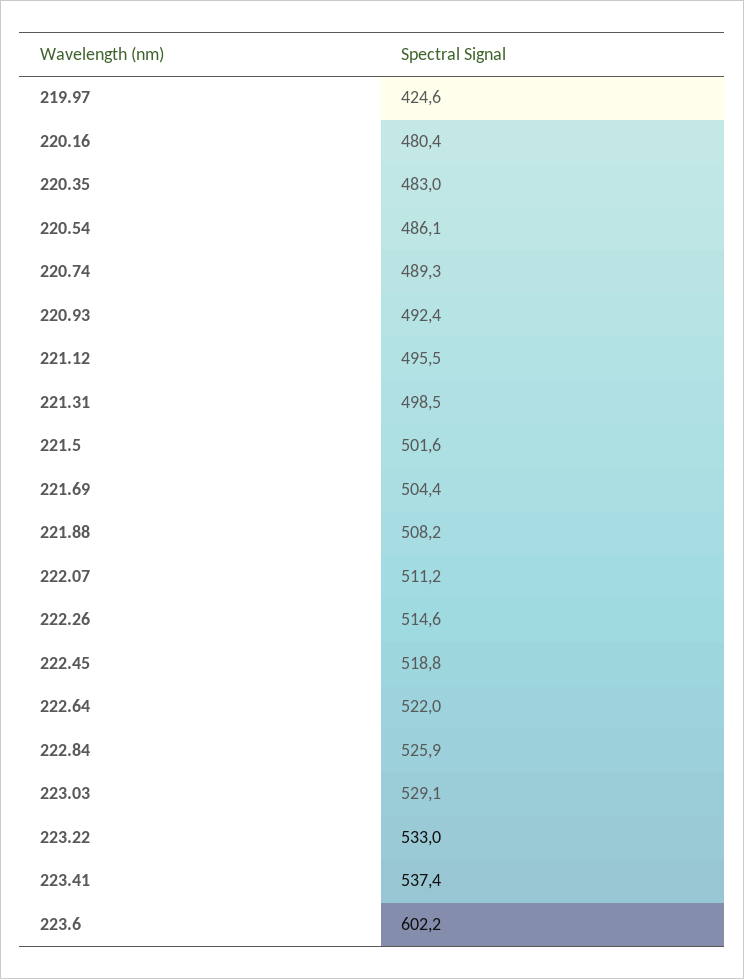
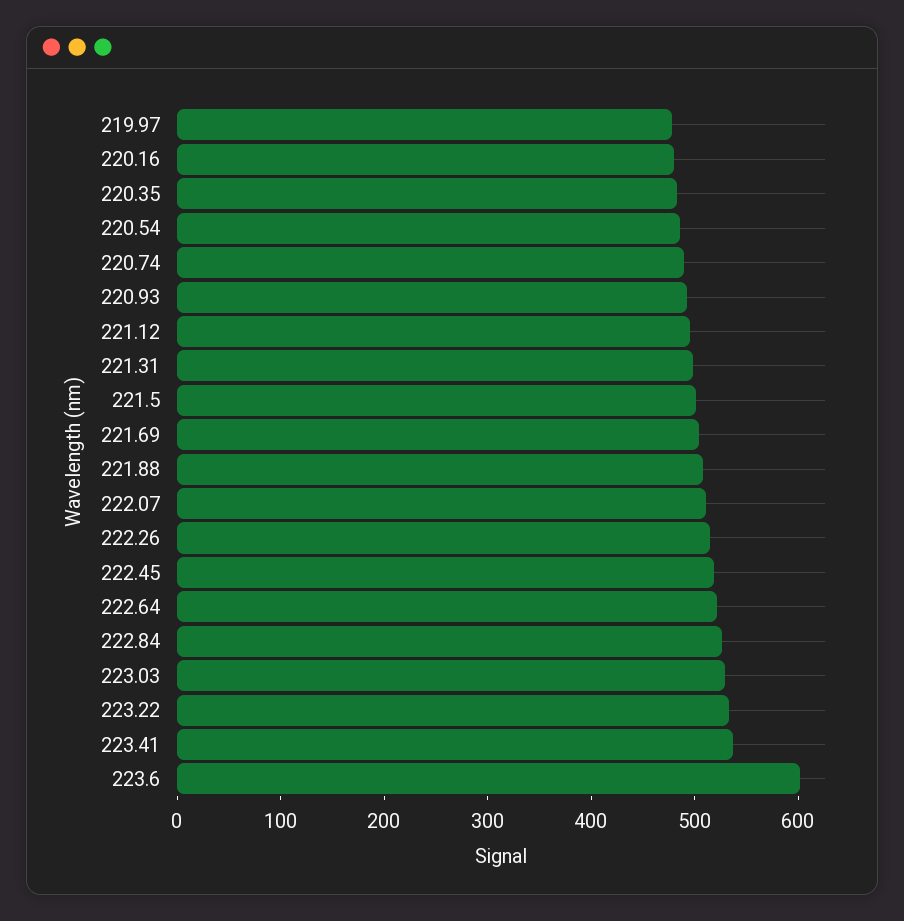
  {
-   "219.97": 424.6,
+   "219.97": 480,
    "220.16": 480.4,
    "220.35": 483,
    "220.54": 486.1,
    "220.74": 489.3,
    "220.93": 492.4,
    "221.12": 495.5,
    "221.31": 498.5,
    "221.5": 501.6,
    "221.69": 504.4,
    "221.88": 508.2,
    "222.07": 511.2,
    "222.26": 514.6,
    "222.45": 518.8,
    "222.64": 522,
    "222.84": 525.9,
    "223.03": 529.1,
    "223.22": 533,
    "223.41": 537.4,
    "223.6": 602.2
  }

